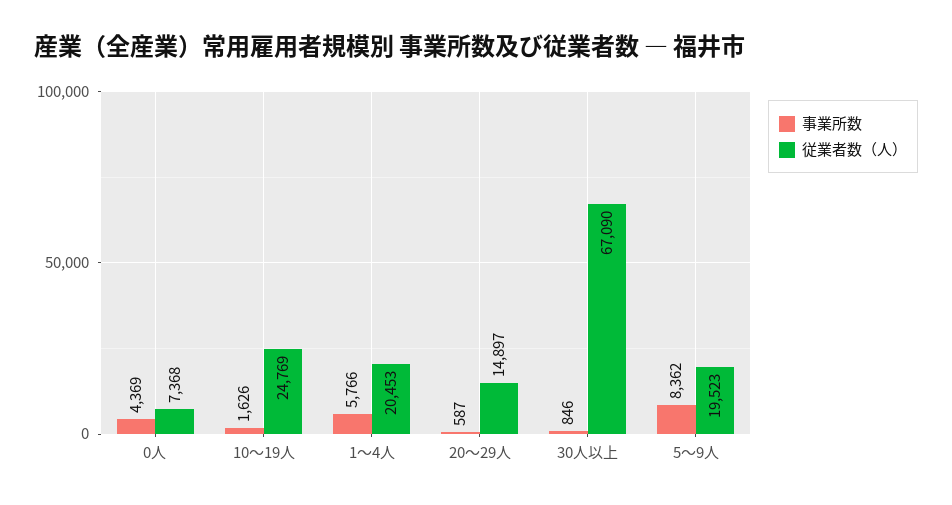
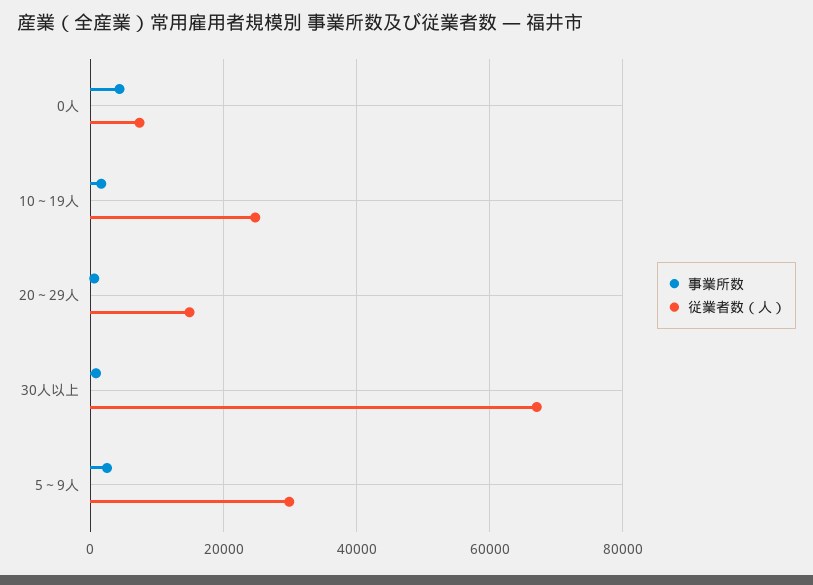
  {
    "事業所数": {
      "0人": 4369,
      "10～19人": 1626,
-     "1～4人": 5766,
      "20～29人": 587,
      "30人以上": 846,
-     "5～9人": 8362
+     "5～9人": 2000
    },
    "従業者数（人）": {
      "0人": 7368,
      "10～19人": 24769,
-     "1～4人": 20453,
      "20～29人": 14897,
      "30人以上": 67090,
-     "5～9人": 19523
+     "5～9人": 30000
    }
  }

